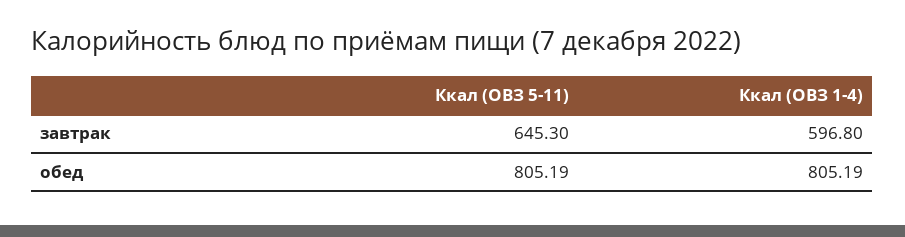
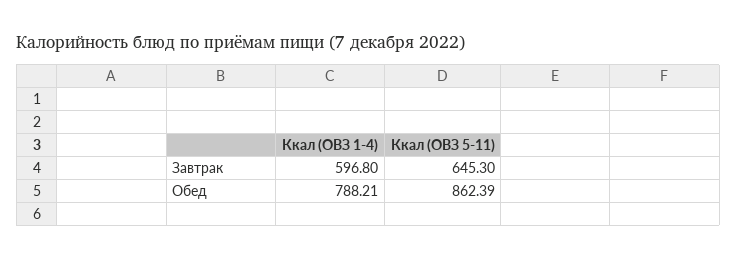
  {
    "Ккал (ОВЗ 5-11)": {
      "завтрак": 645.3,
-     "обед": 805.19
+     "обед": 862.39
    },
    "Ккал (ОВЗ 1-4)": {
      "завтрак": 596.8,
-     "обед": 805.19
+     "обед": 788.21
    }
  }

